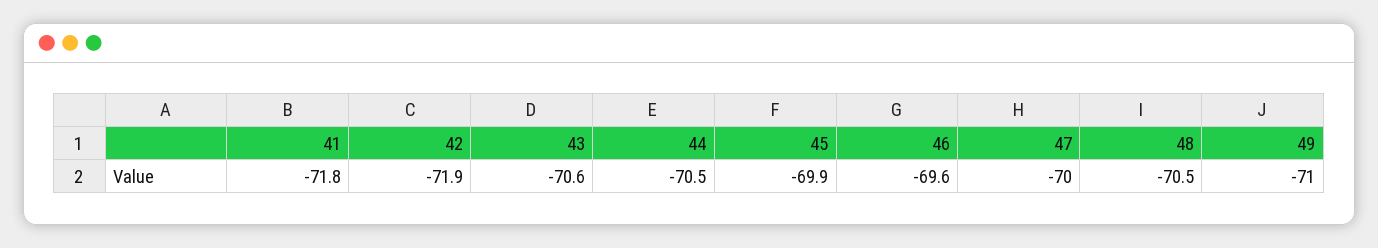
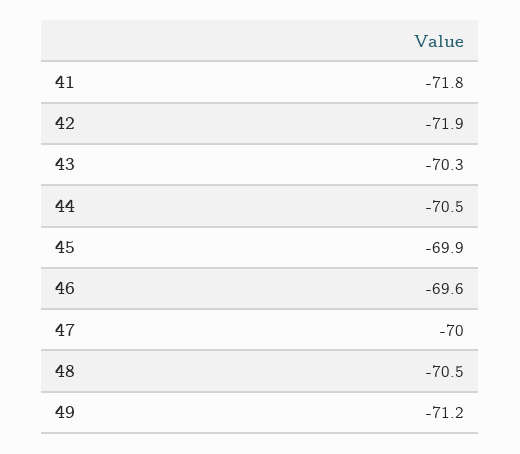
  {
    "41": -71.8,
    "42": -71.9,
-   "43": -70.6,
+   "43": -70.3,
    "44": -70.5,
    "45": -69.9,
    "46": -69.6,
    "47": -70,
    "48": -70.5,
-   "49": -71
+   "49": -71.2
  }

